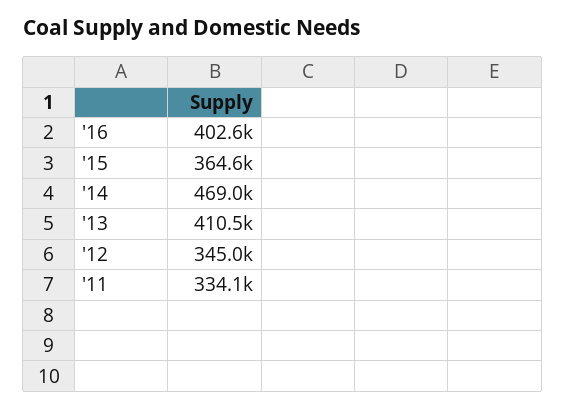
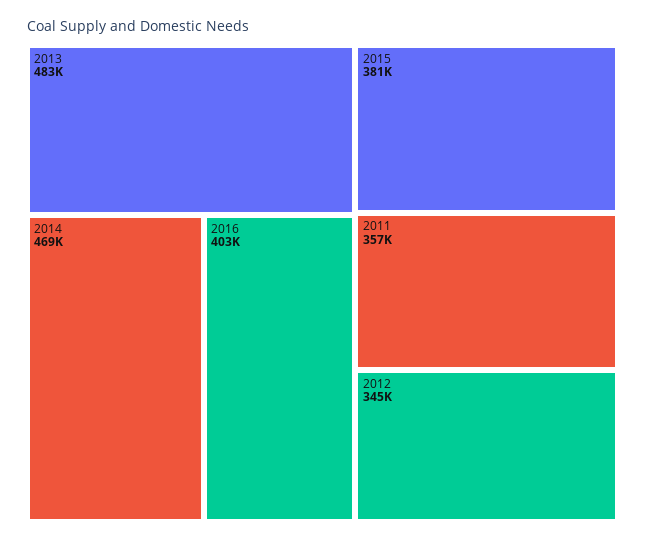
  {
    "'16": 402600,
-   "'15": 364600,
+   "'15": 381000,
    "'14": 469000,
-   "'13": 410500,
+   "'13": 483000,
    "'12": 345000,
-   "'11": 334100
+   "'11": 357000
  }

